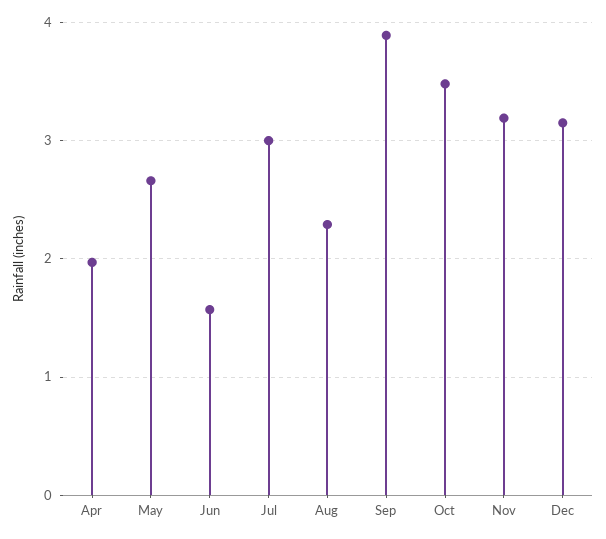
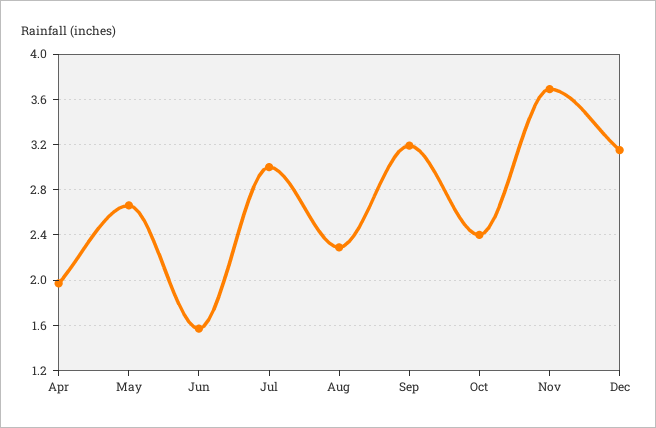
  {
    "Apr": 2,
    "May": 2.7,
    "Jun": 1.6,
    "Jul": 3,
    "Aug": 2.3,
-   "Sep": 3.9,
+   "Sep": 3.2,
-   "Oct": 3.5,
+   "Oct": 2.4,
-   "Nov": 3.2,
+   "Nov": 3.7,
    "Dec": 3.2
  }

